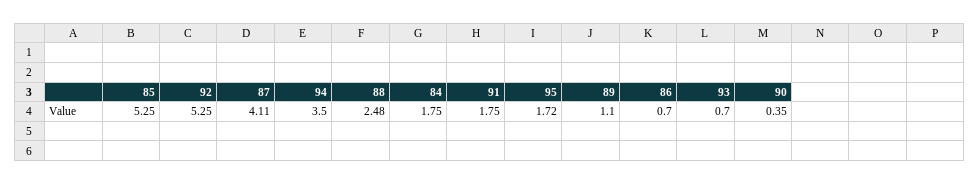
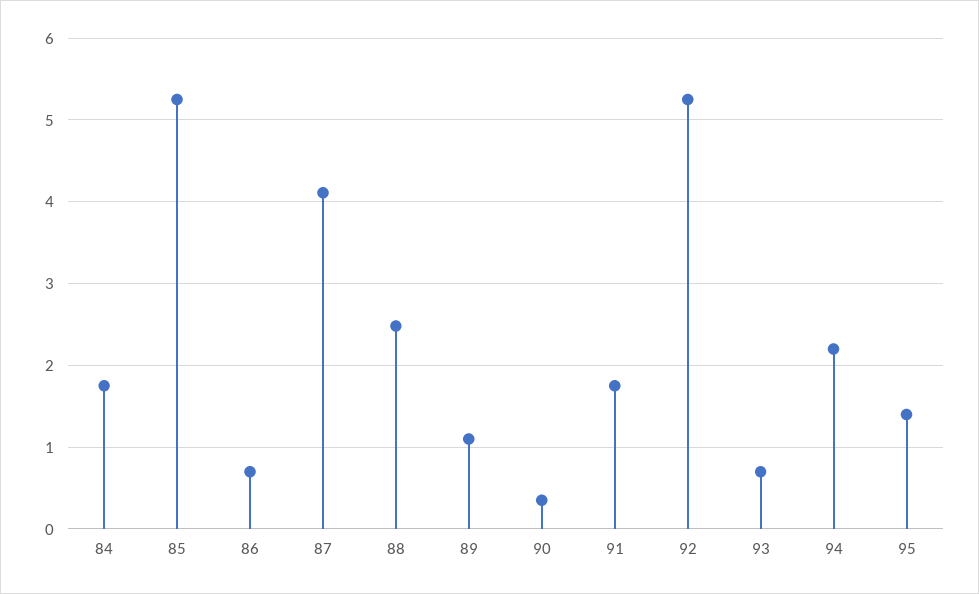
  {
    "85": 5.25,
    "92": 5.25,
    "87": 4.11,
-   "94": 3.5,
+   "94": 2.2,
    "88": 2.48,
    "84": 1.75,
    "91": 1.75,
-   "95": 1.72,
+   "95": 1.4,
    "89": 1.1,
    "86": 0.7,
    "93": 0.7,
    "90": 0.35
  }

